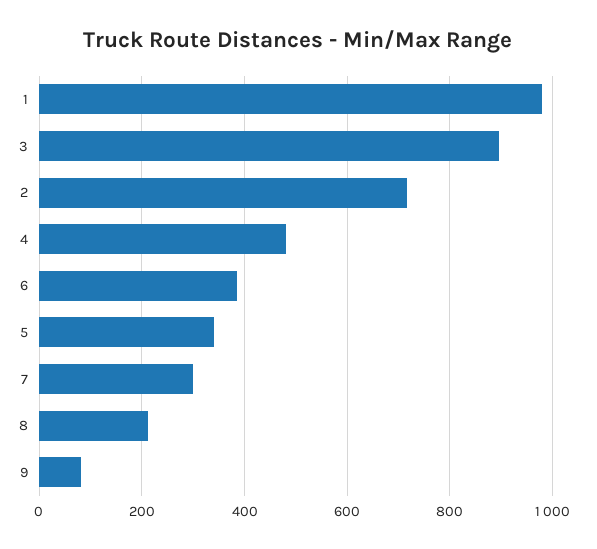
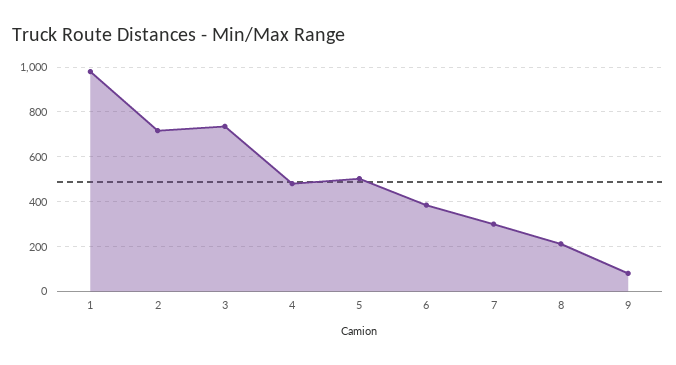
  {
    "1": 980,
-   "3": 900,
+   "3": 750,
    "2": 720,
    "4": 480,
    "6": 380,
-   "5": 340,
+   "5": 500,
    "7": 300,
    "8": 220,
    "9": 80
  }

